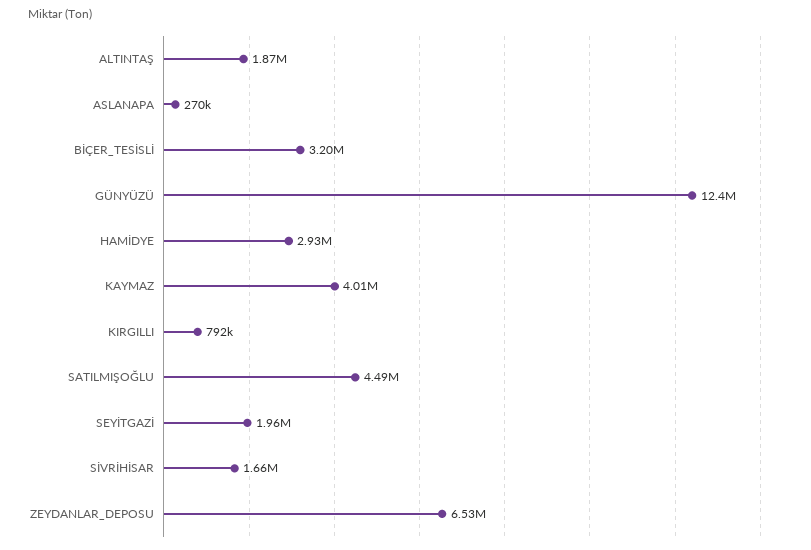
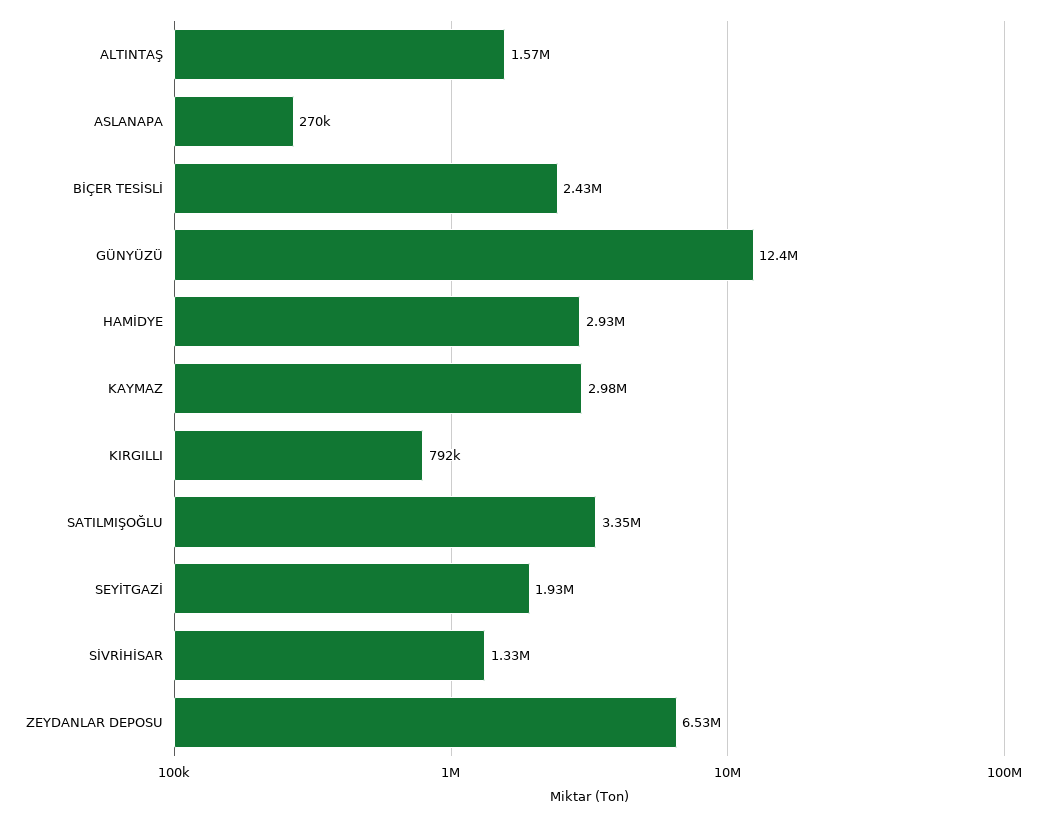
  {
-   "ALTINTAŞ": 1870000,
+   "ALTINTAŞ": 1570000,
    "ASLANAPA": 270000,
-   "BİÇER_TESİSLİ": 3200000,
+   "BİÇER_TESİSLİ": 2430000,
    "GÜNYÜZÜ": 12400000,
    "HAMİDYE": 2930000,
-   "KAYMAZ": 4010000,
+   "KAYMAZ": 2980000,
    "KIRGILLI": 792000,
-   "SATILMIŞOĞLU": 4490000,
+   "SATILMIŞOĞLU": 3350000,
-   "SEYİTGAZİ": 1960000,
+   "SEYİTGAZİ": 1930000,
-   "SİVRİHİSAR": 1660000,
+   "SİVRİHİSAR": 1330000,
    "ZEYDANLAR_DEPOSU": 6530000
  }

